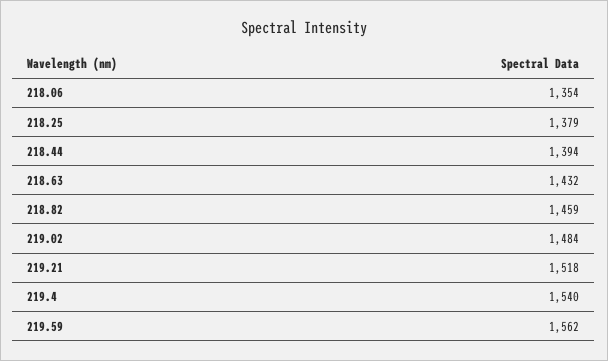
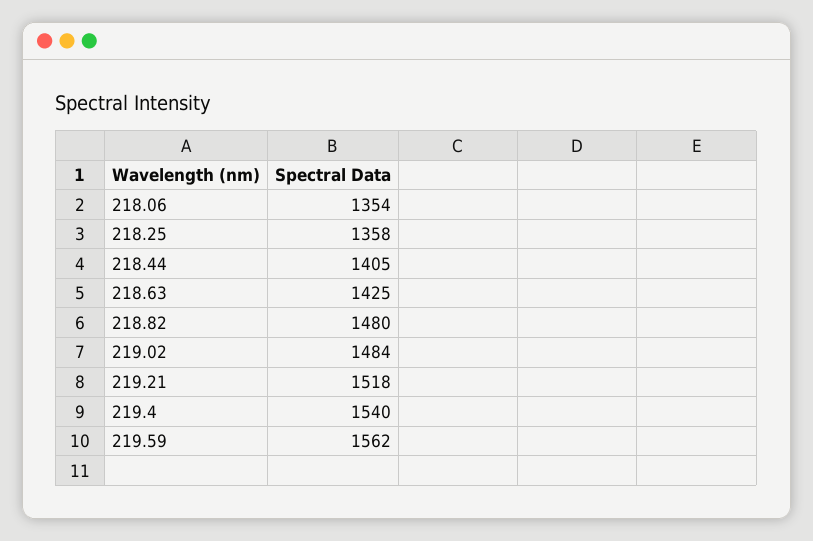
  {
    "218.06": 1354,
-   "218.25": 1379,
+   "218.25": 1358,
-   "218.44": 1394,
+   "218.44": 1405,
-   "218.63": 1432,
+   "218.63": 1425,
-   "218.82": 1459,
+   "218.82": 1480,
    "219.02": 1484,
    "219.21": 1518,
    "219.4": 1540,
    "219.59": 1562
  }

